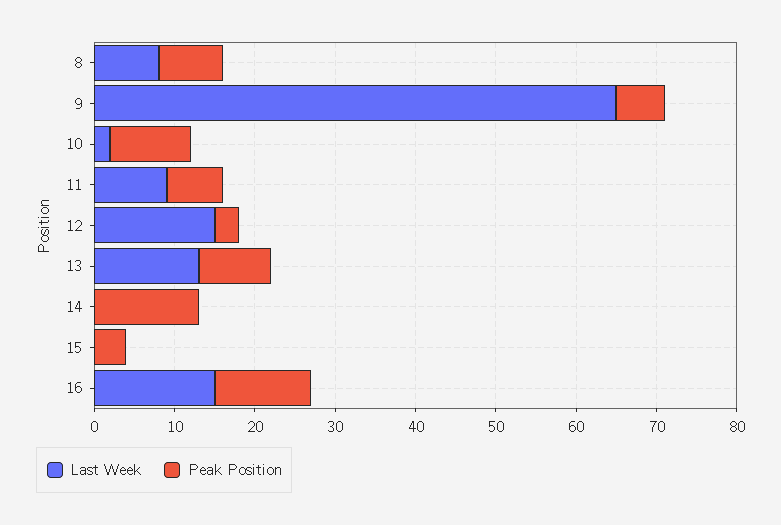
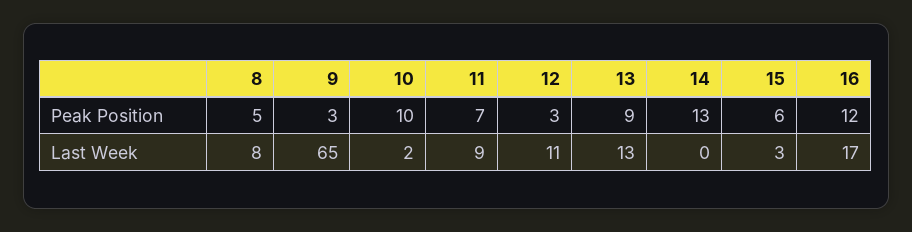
  {
    "Last Week": {
      "8": 8,
      "9": 65,
      "10": 2,
      "11": 9,
-     "12": 15,
+     "12": 11,
      "13": 13,
      "14": 0,
-     "15": 0,
+     "15": 3,
-     "16": 15
+     "16": 17
    },
    "Peak Position": {
-     "8": 8,
+     "8": 5,
-     "9": 6,
+     "9": 3,
      "10": 10,
      "11": 7,
      "12": 3,
      "13": 9,
      "14": 13,
-     "15": 4,
+     "15": 6,
      "16": 12
    }
  }

